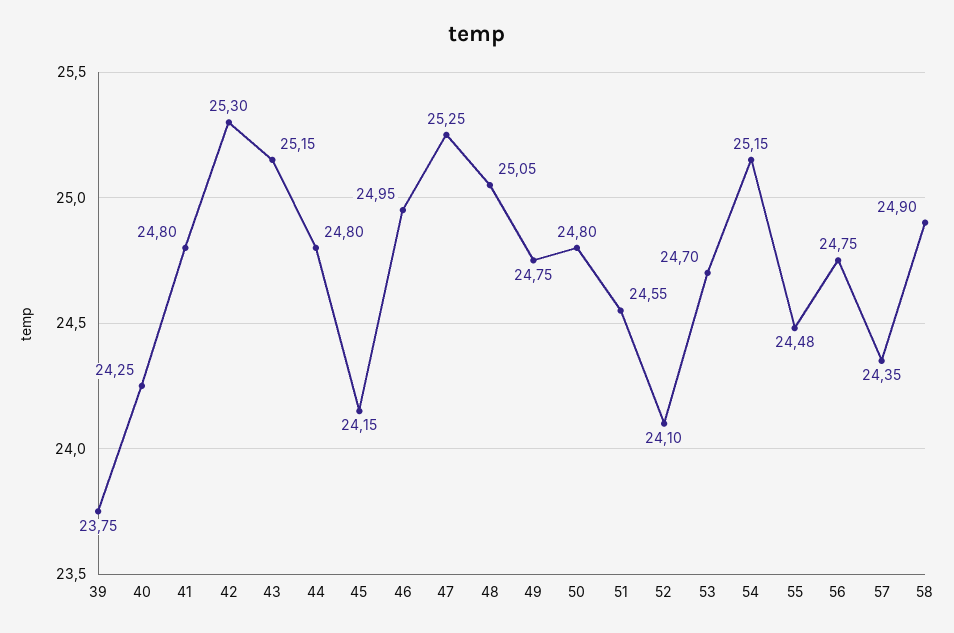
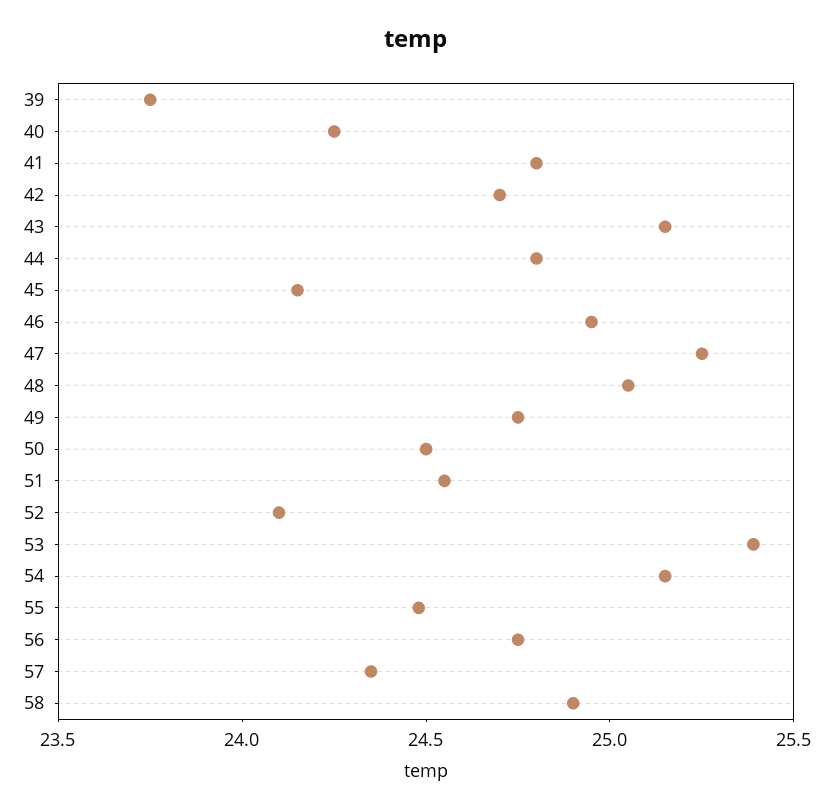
  {
    "39": 23.75,
    "40": 24.25,
    "41": 24.8,
-   "42": 25.3,
+   "42": 24.7,
    "43": 25.15,
    "44": 24.8,
    "45": 24.15,
    "46": 24.95,
    "47": 25.25,
    "48": 25.05,
    "49": 24.75,
-   "50": 24.8,
+   "50": 24.5,
    "51": 24.55,
    "52": 24.1,
-   "53": 24.7,
+   "53": 25.4,
    "54": 25.15,
    "55": 24.48,
    "56": 24.75,
    "57": 24.35,
    "58": 24.9
  }

